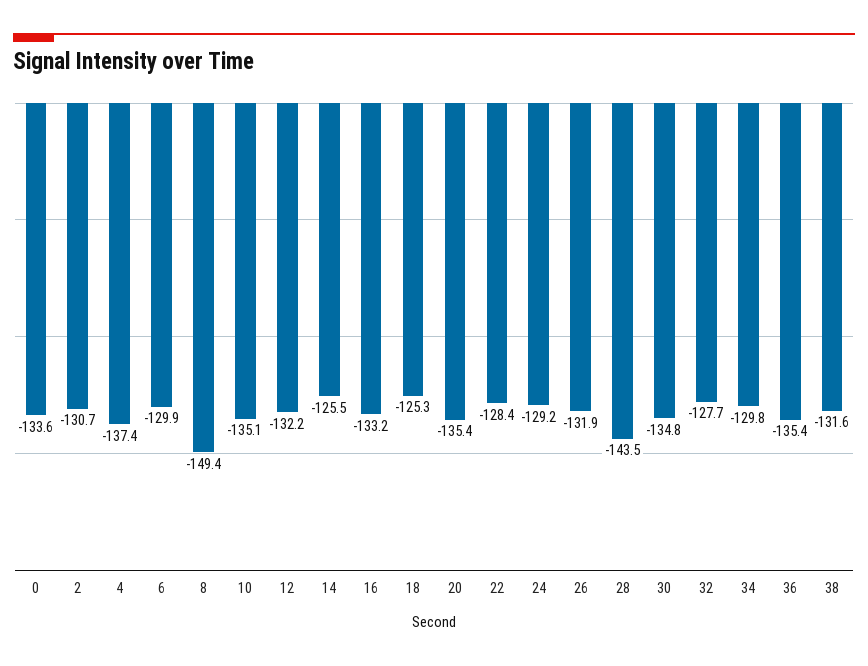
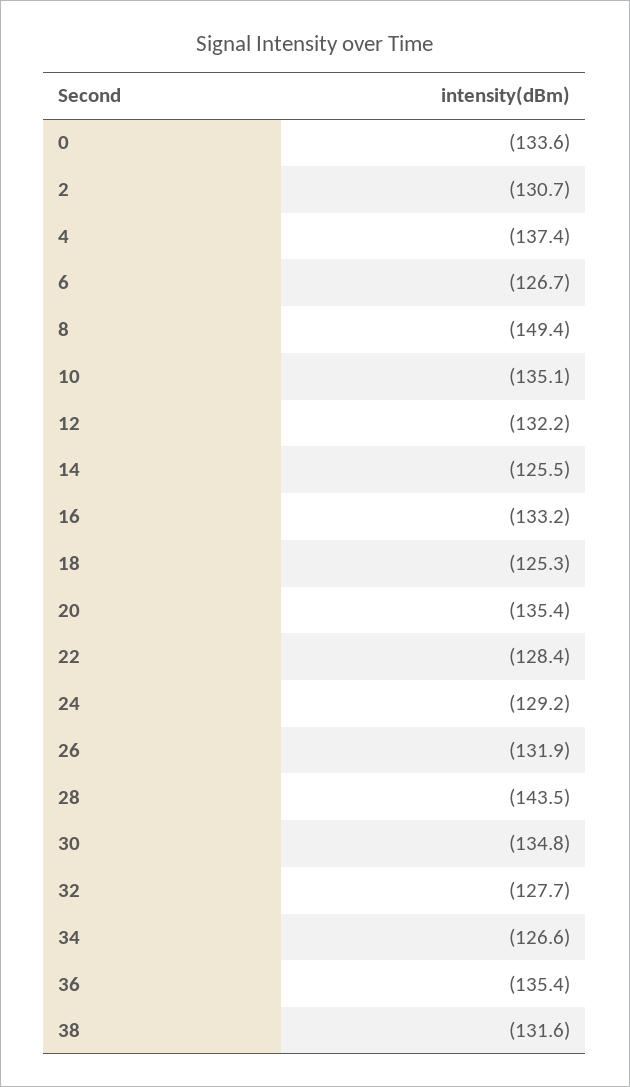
  {
    "0": -133.6,
    "2": -130.7,
    "4": -137.4,
-   "6": -129.9,
+   "6": -126.7,
    "8": -149.4,
    "10": -135.1,
    "12": -132.2,
    "14": -125.5,
    "16": -133.2,
    "18": -125.3,
    "20": -135.4,
    "22": -128.4,
    "24": -129.2,
    "26": -131.9,
    "28": -143.5,
    "30": -134.8,
    "32": -127.7,
-   "34": -129.8,
+   "34": -126.6,
    "36": -135.4,
    "38": -131.6
  }

